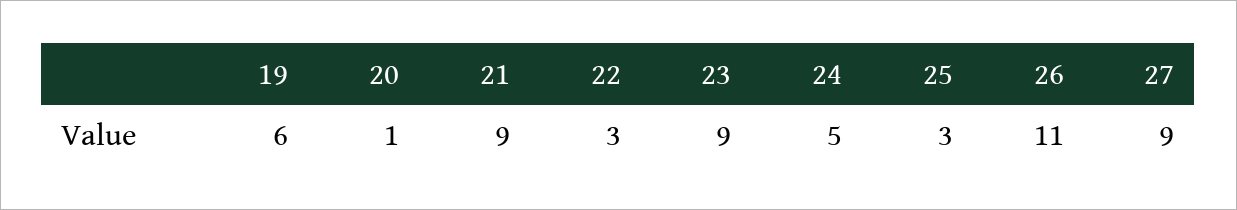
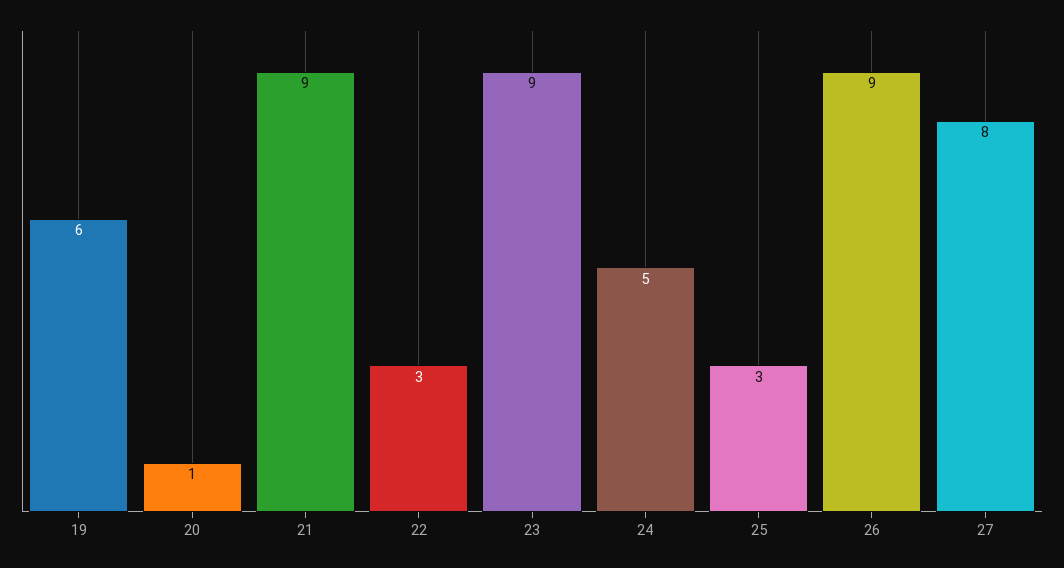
  {
    "19": 6,
    "20": 1,
    "21": 9,
    "22": 3,
    "23": 9,
    "24": 5,
    "25": 3,
-   "26": 11,
+   "26": 9,
-   "27": 9
+   "27": 8
  }

